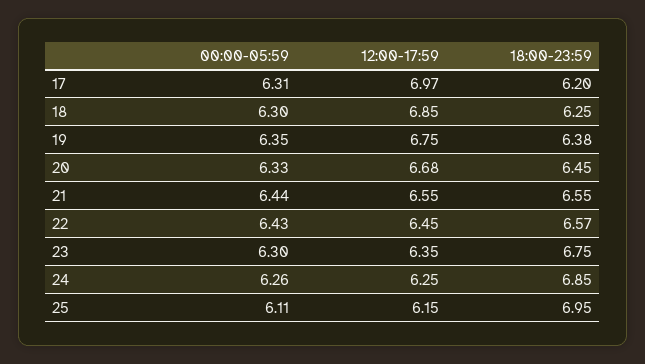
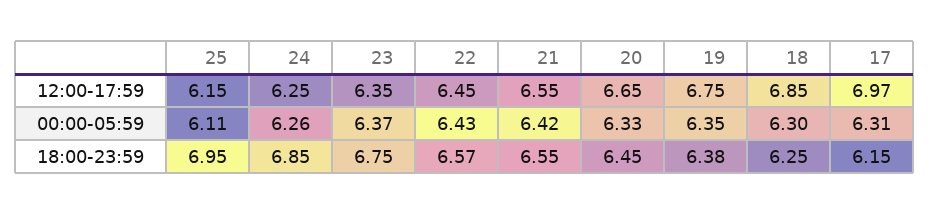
  {
    "00:00-05:59": {
      "17": 6.31,
      "18": 6.3,
      "19": 6.35,
      "20": 6.33,
-     "21": 6.44,
+     "21": 6.42,
      "22": 6.43,
-     "23": 6.3,
+     "23": 6.37,
      "24": 6.26,
      "25": 6.11
    },
    "12:00-17:59": {
      "17": 6.97,
      "18": 6.85,
      "19": 6.75,
-     "20": 6.68,
+     "20": 6.65,
      "21": 6.55,
      "22": 6.45,
      "23": 6.35,
      "24": 6.25,
      "25": 6.15
    },
    "18:00-23:59": {
-     "17": 6.2,
+     "17": 6.15,
      "18": 6.25,
      "19": 6.38,
      "20": 6.45,
      "21": 6.55,
      "22": 6.57,
      "23": 6.75,
      "24": 6.85,
      "25": 6.95
    }
  }

